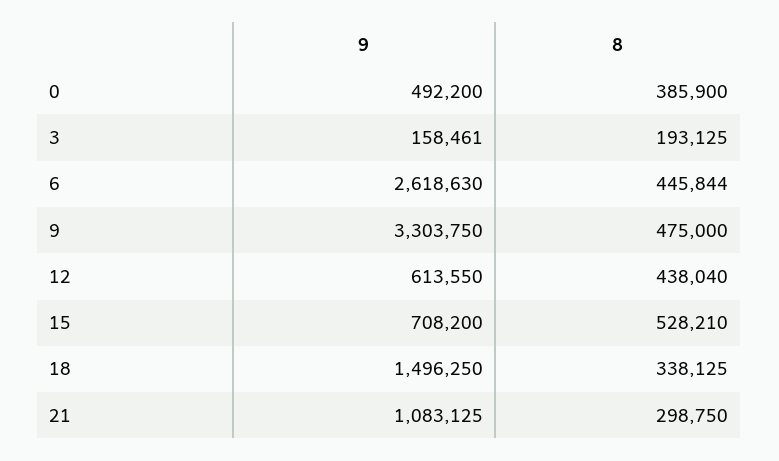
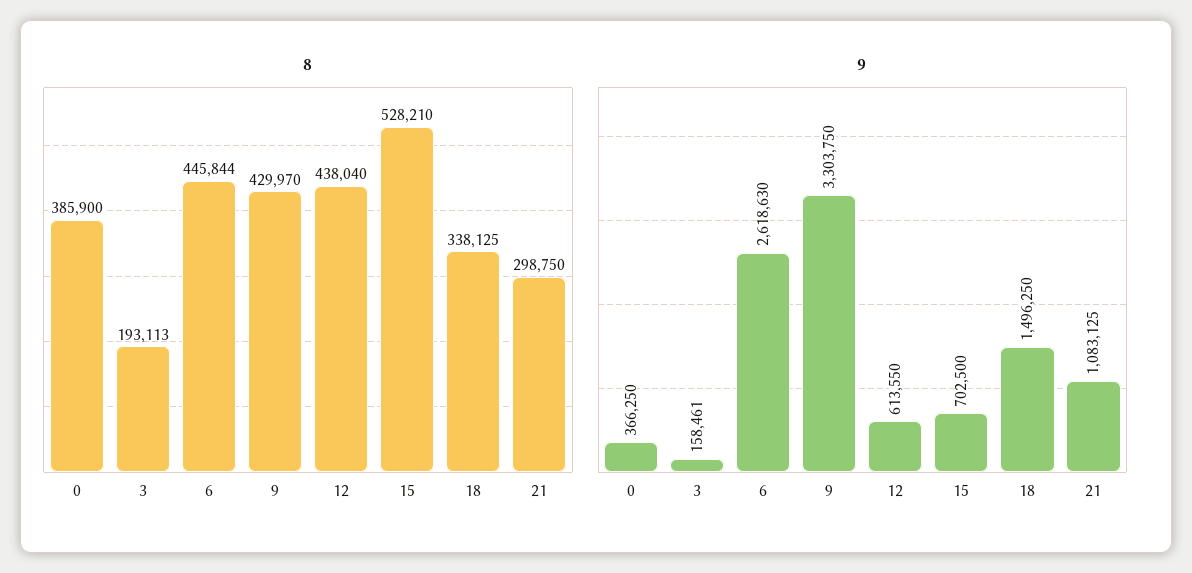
  {
    "9": {
-     "0": 492200,
+     "0": 366250,
      "3": 158461,
      "6": 2618630,
      "9": 3303750,
      "12": 613550,
-     "15": 708200,
+     "15": 702500,
      "18": 1496250,
      "21": 1083125
    },
    "8": {
      "0": 385900,
-     "3": 193125,
+     "3": 193113,
      "6": 445844,
-     "9": 475000,
+     "9": 429970,
      "12": 438040,
      "15": 528210,
      "18": 338125,
      "21": 298750
    }
  }

